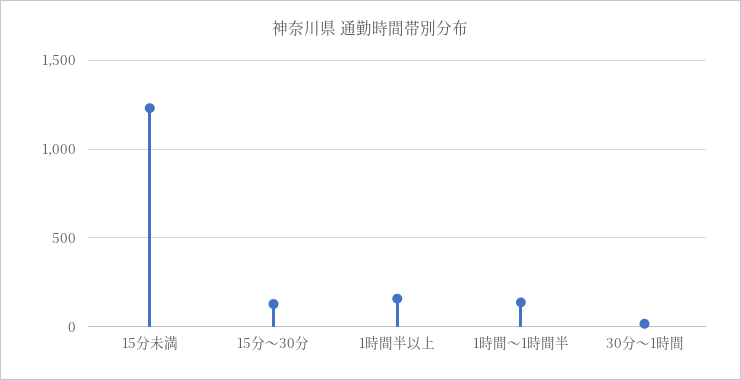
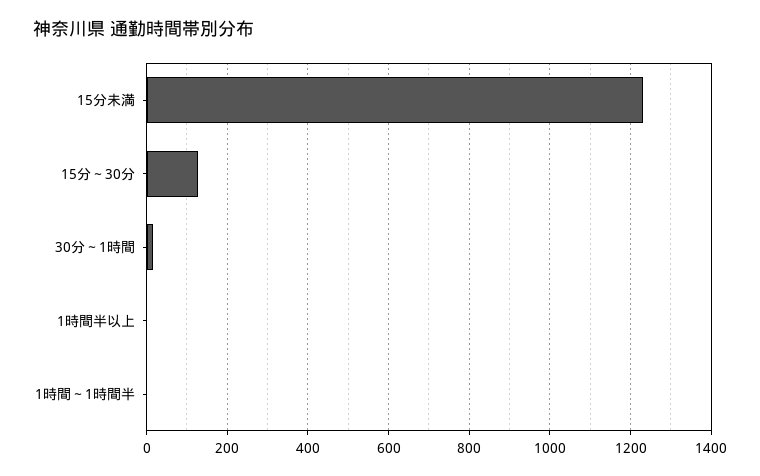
  {
    "15分未満": 1240,
    "15分～30分": 120,
-   "1時間半以上": 150,
+   "1時間半以上": 0,
-   "1時間～1時間半": 150,
+   "1時間～1時間半": 0,
    "30分～1時間": 20
  }

